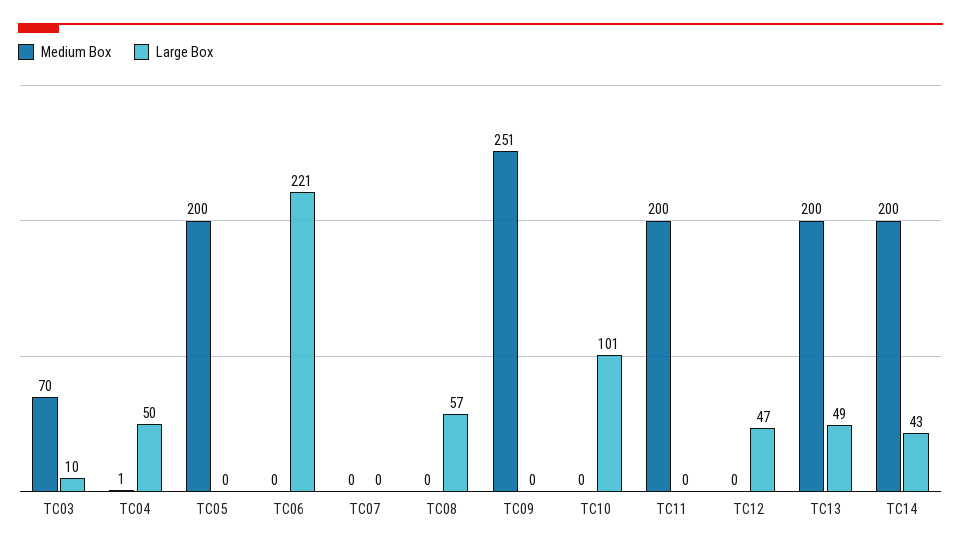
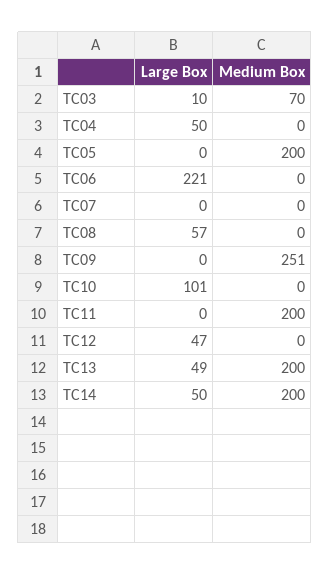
  {
    "Medium Box": {
      "TC03": 70,
-     "TC04": 1,
+     "TC04": 0,
      "TC05": 200,
      "TC06": 0,
      "TC07": 0,
      "TC08": 0,
      "TC09": 251,
      "TC10": 0,
      "TC11": 200,
      "TC12": 0,
      "TC13": 200,
      "TC14": 200
    },
    "Large Box": {
      "TC03": 10,
      "TC04": 50,
      "TC05": 0,
      "TC06": 221,
      "TC07": 0,
      "TC08": 57,
      "TC09": 0,
      "TC10": 101,
      "TC11": 0,
      "TC12": 47,
      "TC13": 49,
-     "TC14": 43
+     "TC14": 50
    }
  }

